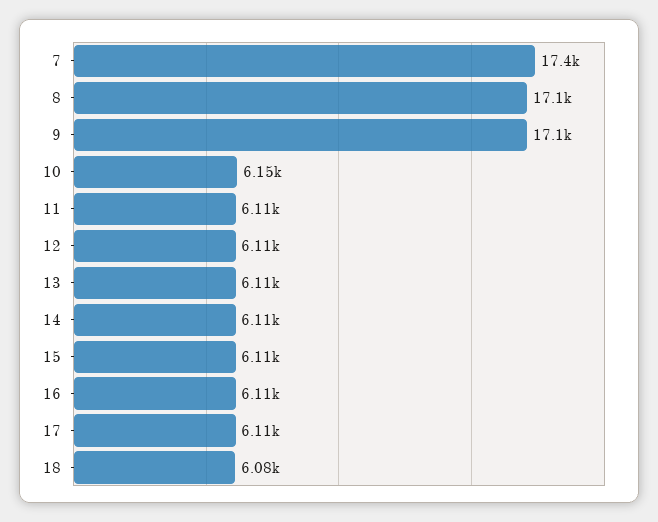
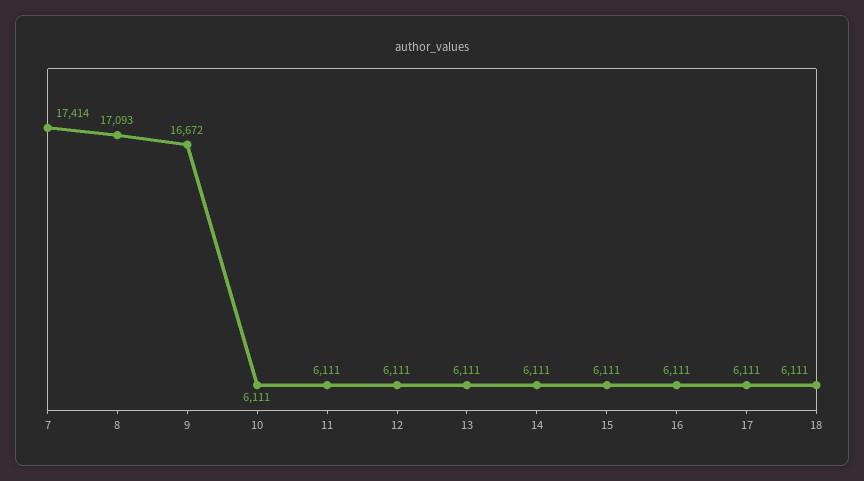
  {
    "7": 17414,
    "8": 17093,
-   "9": 17100,
+   "9": 16672,
-   "10": 6150,
+   "10": 6111,
    "11": 6111,
    "12": 6111,
    "13": 6111,
    "14": 6111,
    "15": 6111,
    "16": 6111,
    "17": 6111,
-   "18": 6080
+   "18": 6111
  }

